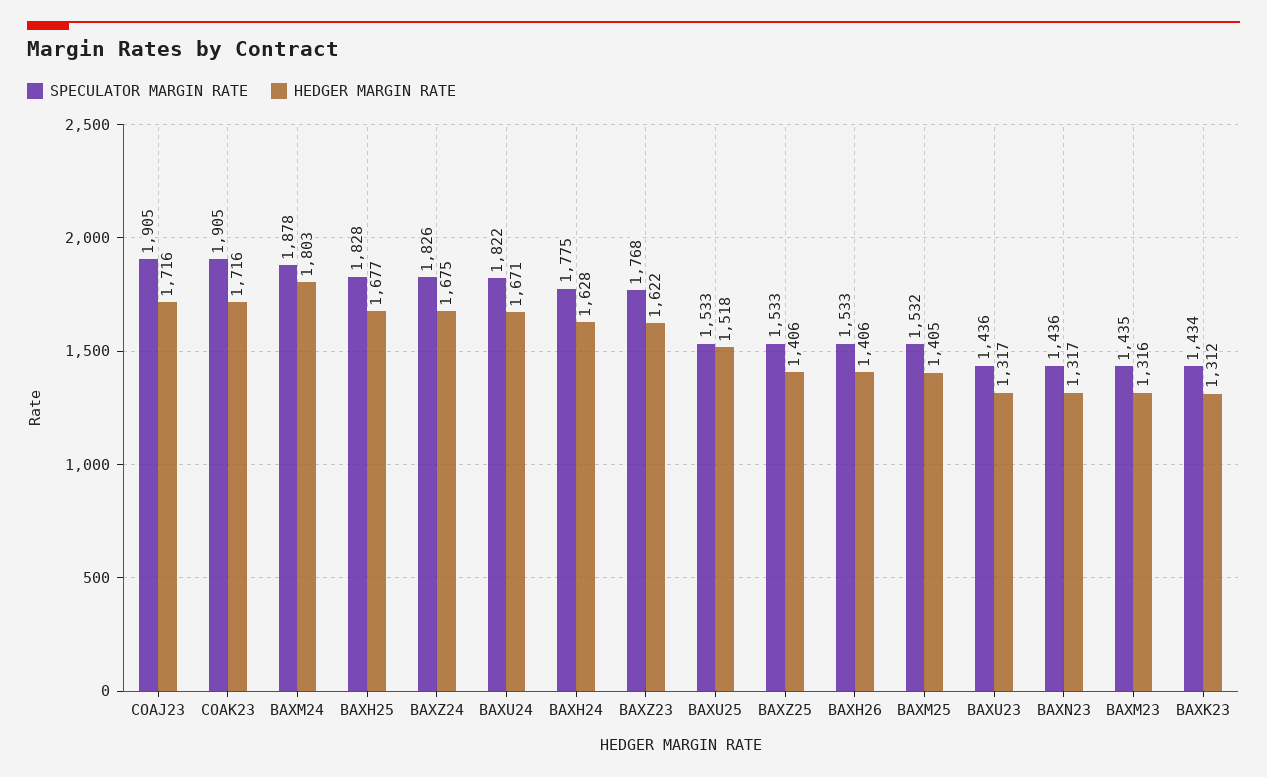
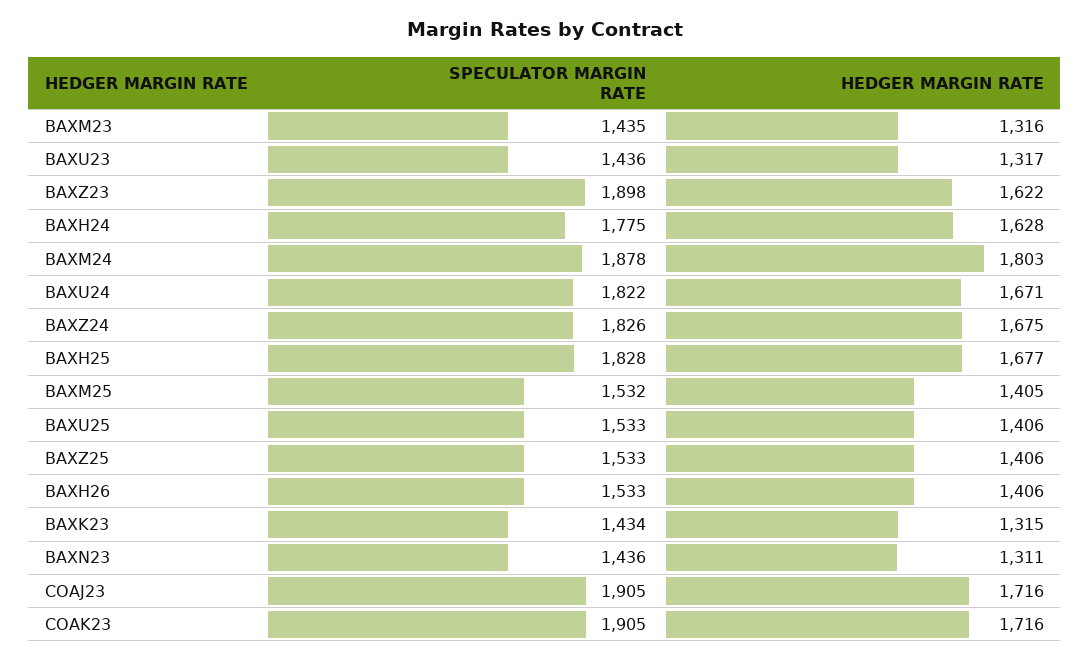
  {
    "SPECULATOR MARGIN RATE": {
      "COAJ23": 1905,
      "COAK23": 1905,
      "BAXM24": 1878,
      "BAXH25": 1828,
      "BAXZ24": 1826,
      "BAXU24": 1822,
      "BAXH24": 1775,
-     "BAXZ23": 1768,
+     "BAXZ23": 1898,
      "BAXU25": 1533,
      "BAXZ25": 1533,
      "BAXH26": 1533,
      "BAXM25": 1532,
      "BAXU23": 1436,
      "BAXN23": 1436,
      "BAXM23": 1435,
      "BAXK23": 1434
    },
    "HEDGER MARGIN RATE": {
      "COAJ23": 1716,
      "COAK23": 1716,
      "BAXM24": 1803,
      "BAXH25": 1677,
      "BAXZ24": 1675,
      "BAXU24": 1671,
      "BAXH24": 1628,
      "BAXZ23": 1622,
-     "BAXU25": 1518,
+     "BAXU25": 1406,
      "BAXZ25": 1406,
      "BAXH26": 1406,
      "BAXM25": 1405,
      "BAXU23": 1317,
-     "BAXN23": 1317,
+     "BAXN23": 1311,
      "BAXM23": 1316,
-     "BAXK23": 1312
+     "BAXK23": 1315
    }
  }

